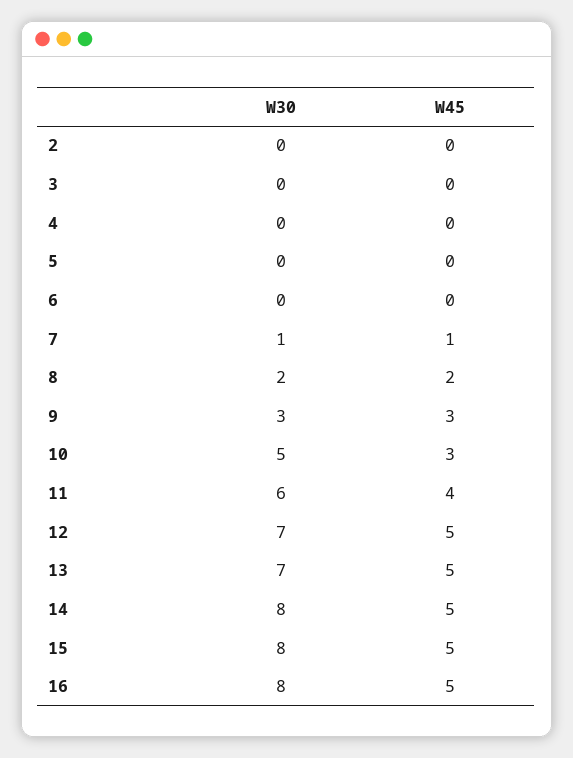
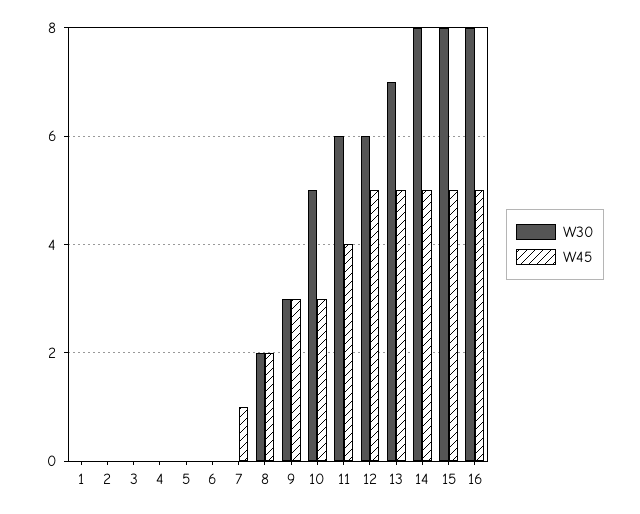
  {
    "W30": {
      "2": 0,
      "3": 0,
      "4": 0,
      "5": 0,
      "6": 0,
-     "7": 1,
+     "7": 0,
      "8": 2,
      "9": 3,
      "10": 5,
      "11": 6,
-     "12": 7,
+     "12": 6,
      "13": 7,
      "14": 8,
      "15": 8,
-     "16": 8
+     "16": 8,
+     "1": 0
    },
    "W45": {
      "2": 0,
      "3": 0,
      "4": 0,
      "5": 0,
      "6": 0,
      "7": 1,
      "8": 2,
      "9": 3,
      "10": 3,
      "11": 4,
      "12": 5,
      "13": 5,
      "14": 5,
      "15": 5,
-     "16": 5
+     "16": 5,
+     "1": 0
    }
  }

